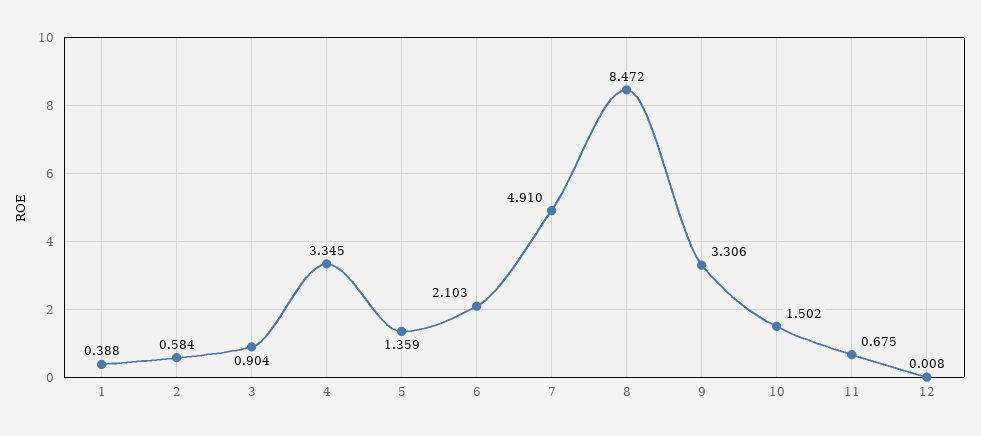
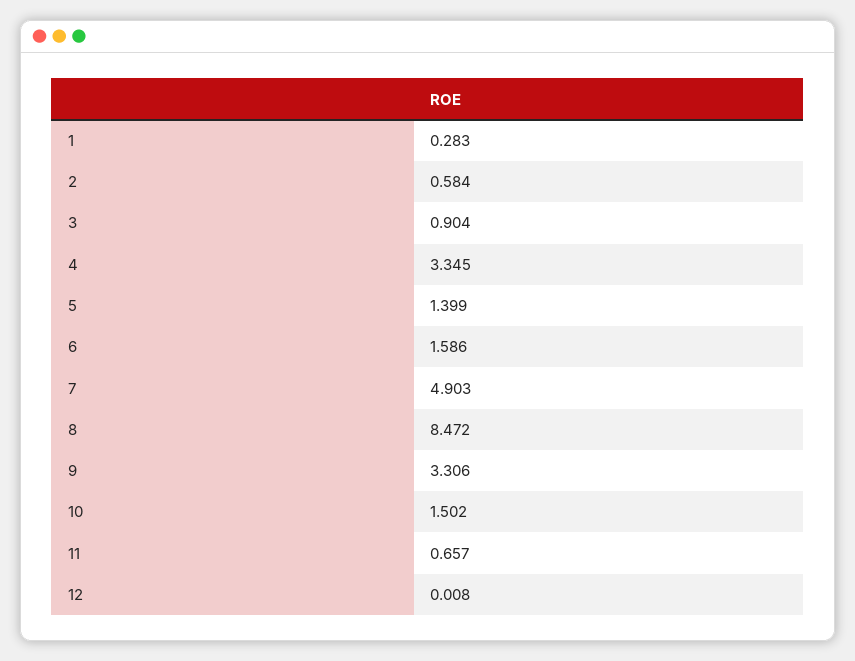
  {
-   "1": 0.388,
+   "1": 0.283,
    "2": 0.584,
    "3": 0.904,
    "4": 3.345,
-   "5": 1.359,
+   "5": 1.399,
-   "6": 2.103,
+   "6": 1.586,
-   "7": 4.91,
+   "7": 4.903,
    "8": 8.472,
    "9": 3.306,
    "10": 1.502,
-   "11": 0.675,
+   "11": 0.657,
    "12": 0.008
  }

